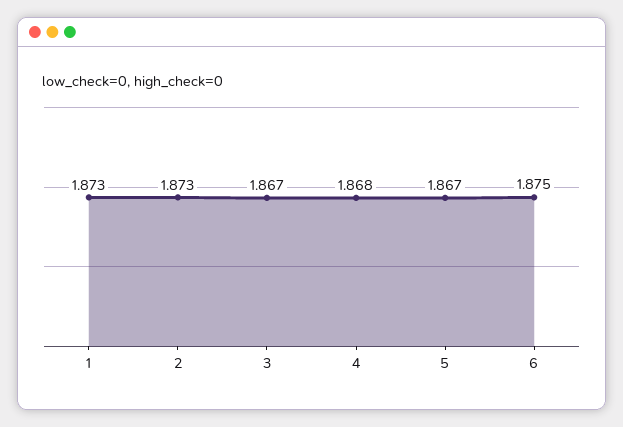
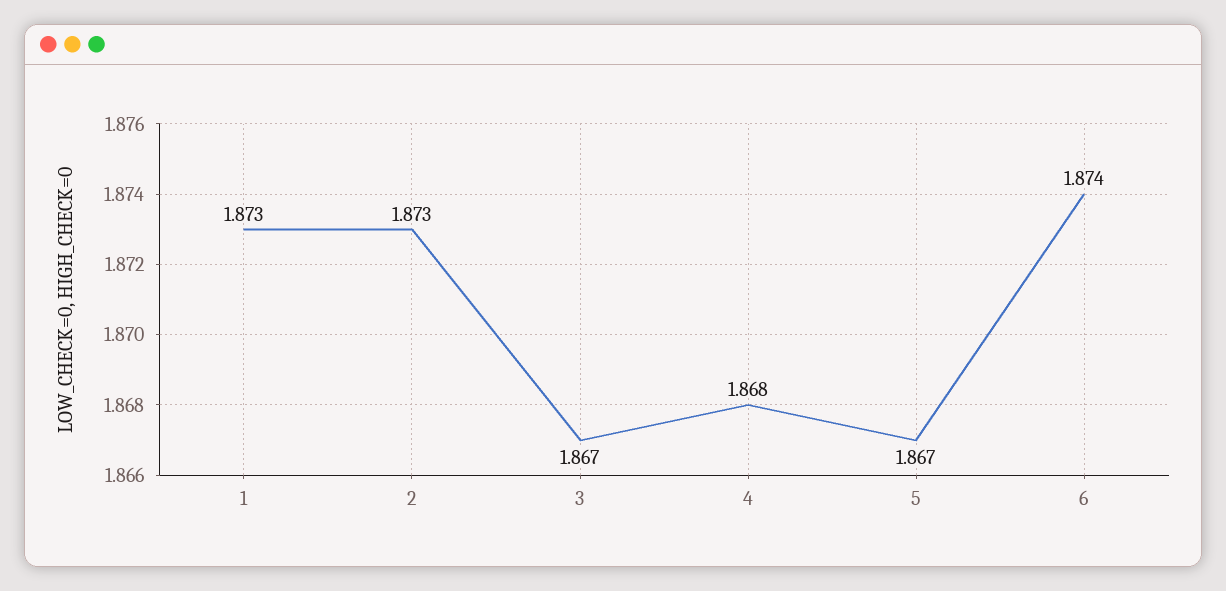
  {
    "1": 1.873,
    "2": 1.873,
    "3": 1.867,
    "4": 1.868,
    "5": 1.867,
-   "6": 1.875
+   "6": 1.874
  }

